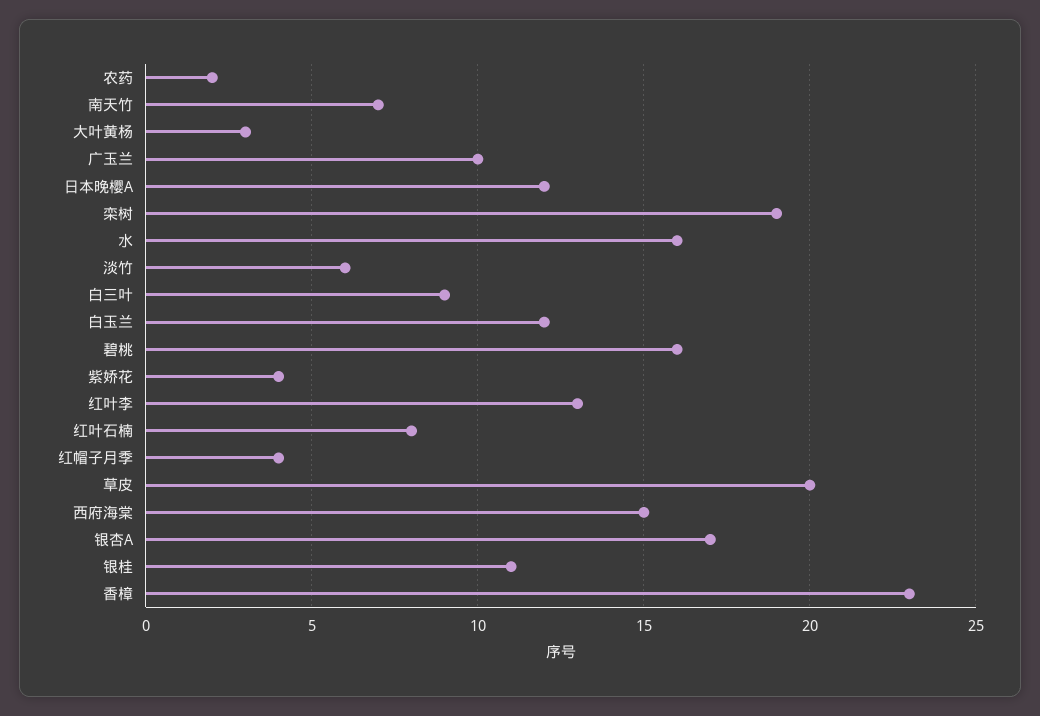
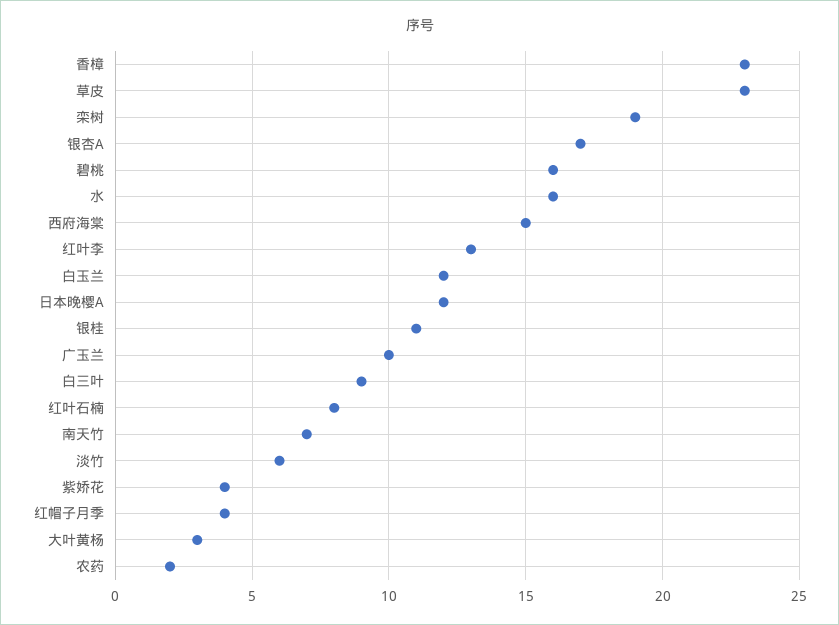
  {
    "农药": 2,
    "南天竹": 7,
    "大叶黄杨": 3,
    "广玉兰": 10,
    "日本晚樱A": 12,
    "栾树": 19,
    "水": 16,
    "淡竹": 6,
    "白三叶": 9,
    "白玉兰": 12,
    "碧桃": 16,
    "紫娇花": 4,
    "红叶李": 13,
    "红叶石楠": 8,
    "红帽子月季": 4,
-   "草皮": 20,
+   "草皮": 23,
    "西府海棠": 15,
    "银杏A": 17,
    "银桂": 11,
    "香樟": 23
  }

